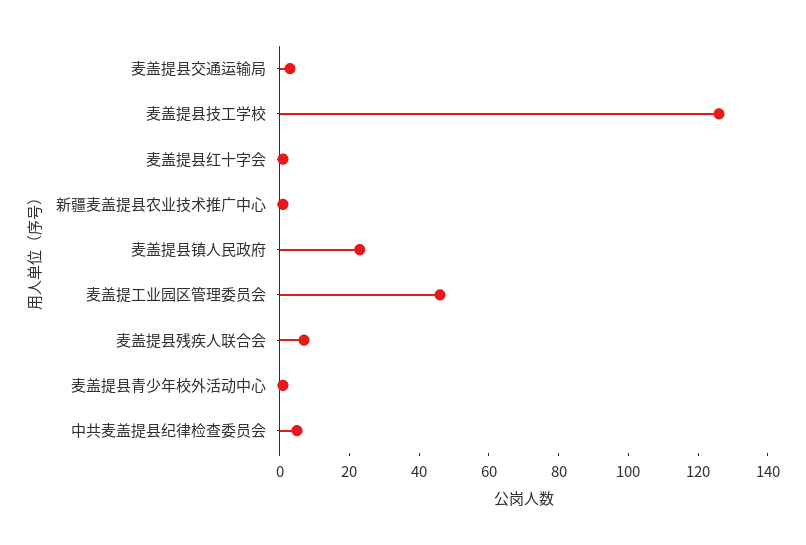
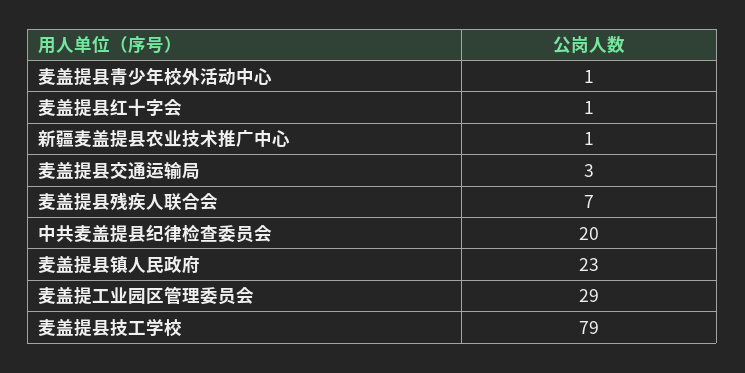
  {
    "麦盖提县交通运输局": 3,
-   "麦盖提县技工学校": 125,
+   "麦盖提县技工学校": 79,
    "麦盖提县红十字会": 1,
    "新疆麦盖提县农业技术推广中心": 1,
    "麦盖提县镇人民政府": 23,
-   "麦盖提工业园区管理委员会": 45,
+   "麦盖提工业园区管理委员会": 29,
    "麦盖提县残疾人联合会": 7,
    "麦盖提县青少年校外活动中心": 1,
-   "中共麦盖提县纪律检查委员会": 5
+   "中共麦盖提县纪律检查委员会": 20
  }

